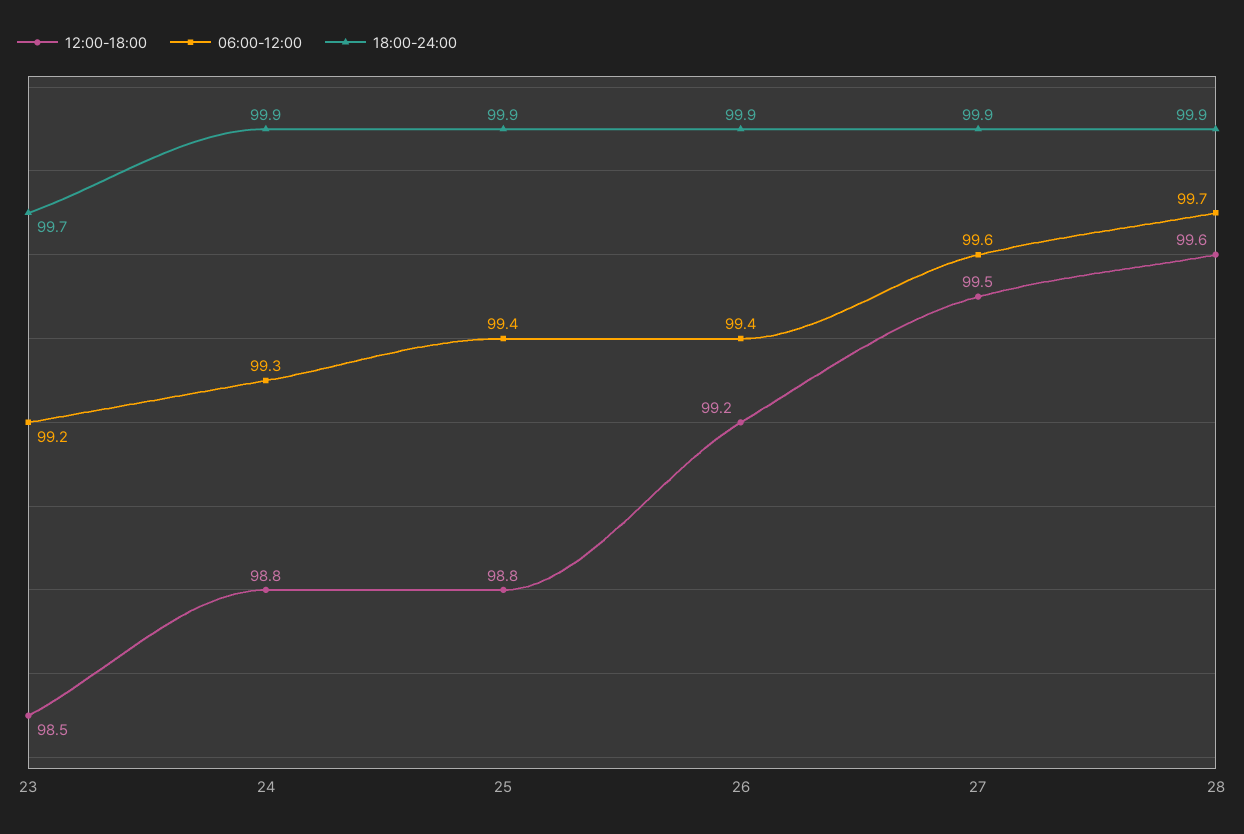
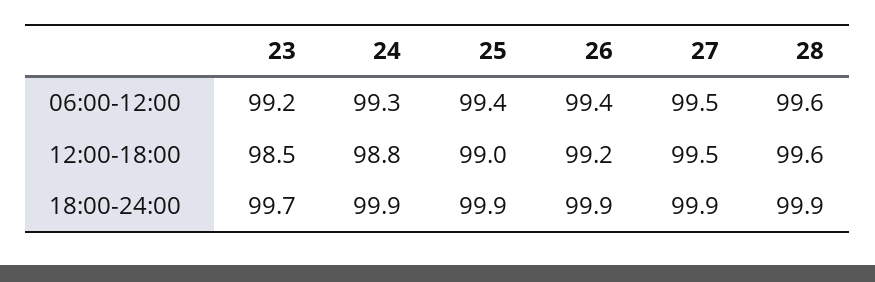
  {
    "12:00-18:00": {
      "23": 98.5,
      "24": 98.8,
-     "25": 98.8,
+     "25": 99,
      "26": 99.2,
      "27": 99.5,
      "28": 99.6
    },
    "06:00-12:00": {
      "23": 99.2,
      "24": 99.3,
      "25": 99.4,
      "26": 99.4,
-     "27": 99.6,
+     "27": 99.5,
-     "28": 99.7
+     "28": 99.6
    },
    "18:00-24:00": {
      "23": 99.7,
      "24": 99.9,
      "25": 99.9,
      "26": 99.9,
      "27": 99.9,
      "28": 99.9
    }
  }

